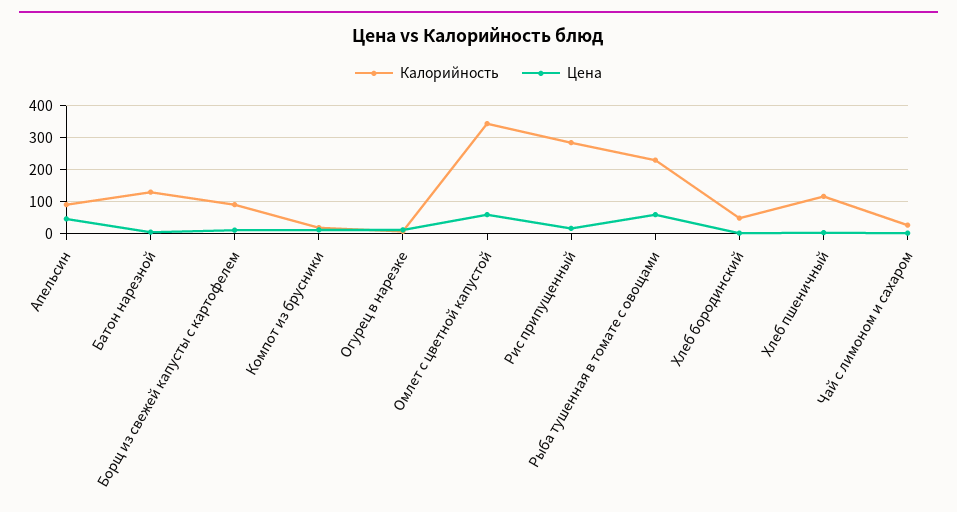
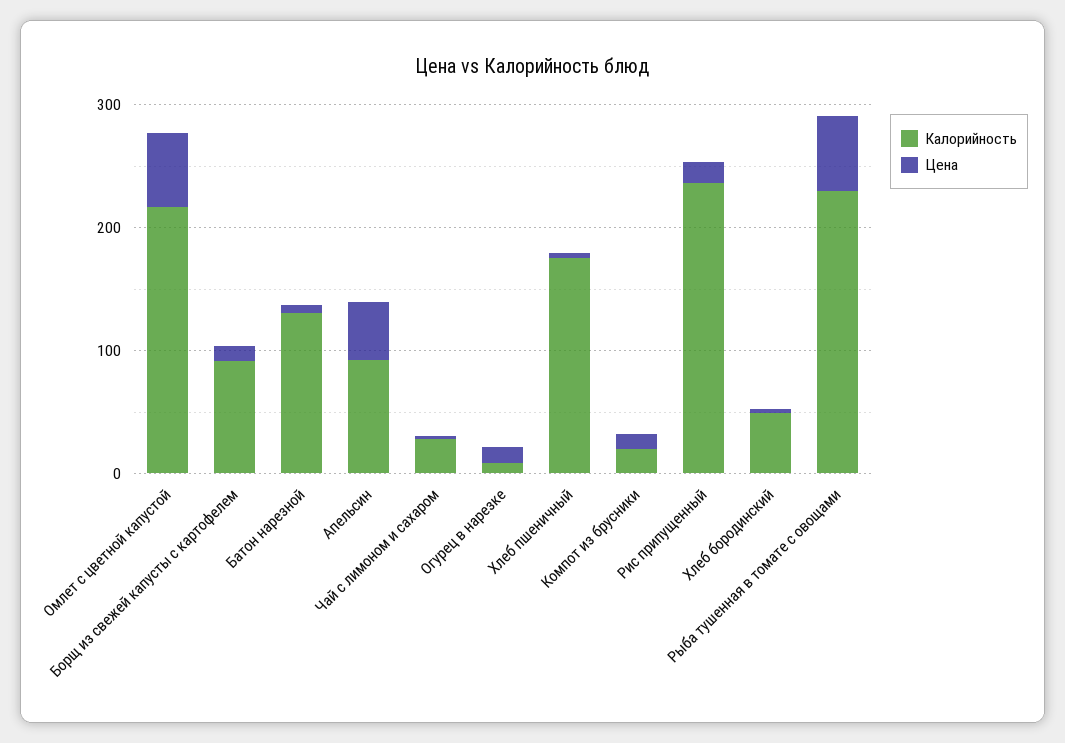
  {
    "Калорийность": {
      "Апельсин": 100,
      "Батон нарезной": 140,
      "Борщ из свежей капусты с картофелем": 100,
      "Компот из брусники": 20,
      "Огурец в нарезке": 0,
-     "Омлет с цветной капустой": 340,
+     "Омлет с цветной капустой": 220,
-     "Рис припущенный": 280,
+     "Рис припущенный": 240,
      "Рыба тушенная в томате с овощами": 240,
      "Хлеб бородинский": 40,
-     "Хлеб пшеничный": 120,
+     "Хлеб пшеничный": 180,
      "Чай с лимоном и сахаром": 20
    },
    "Цена": {
      "Апельсин": 40,
      "Батон нарезной": 0,
      "Борщ из свежей капусты с картофелем": 20,
      "Компот из брусники": 20,
      "Огурец в нарезке": 20,
      "Омлет с цветной капустой": 60,
      "Рис припущенный": 20,
      "Рыба тушенная в томате с овощами": 60,
      "Хлеб бородинский": 0,
      "Хлеб пшеничный": 0,
      "Чай с лимоном и сахаром": 0
    }
  }

